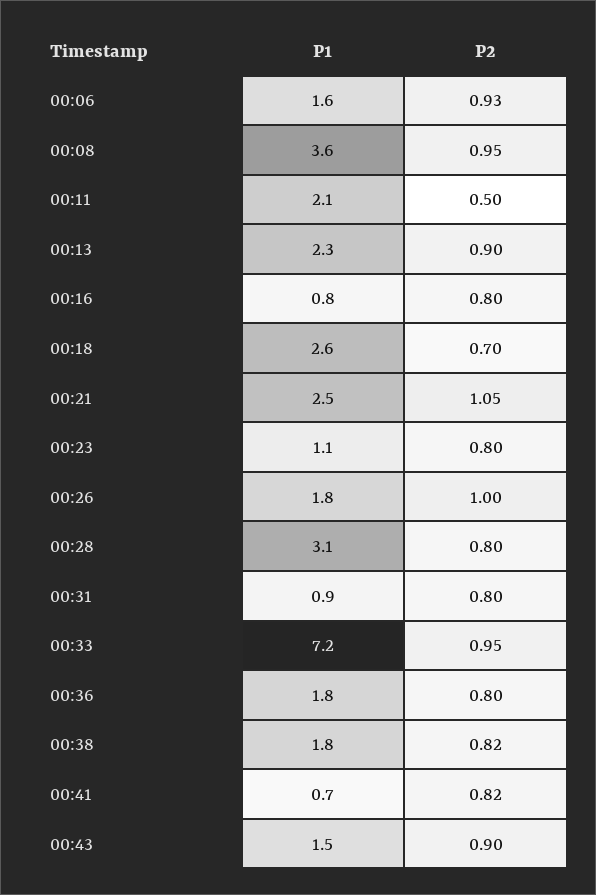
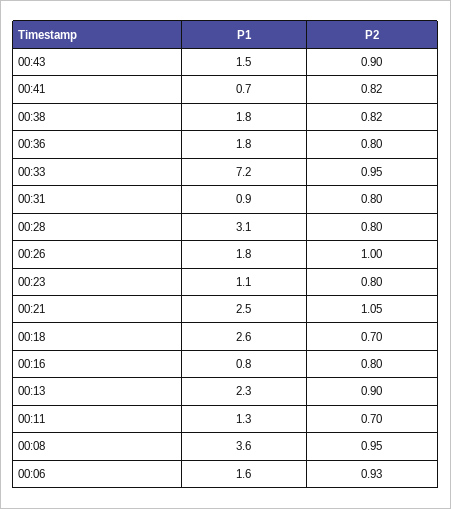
  {
    "P1": {
      "00:06": 1.6,
      "00:08": 3.6,
-     "00:11": 2.1,
+     "00:11": 1.3,
      "00:13": 2.3,
      "00:16": 0.8,
      "00:18": 2.6,
      "00:21": 2.5,
      "00:23": 1.1,
      "00:26": 1.8,
      "00:28": 3.1,
      "00:31": 0.9,
      "00:33": 7.2,
      "00:36": 1.8,
      "00:38": 1.8,
      "00:41": 0.7,
      "00:43": 1.5
    },
    "P2": {
      "00:06": 0.93,
      "00:08": 0.95,
-     "00:11": 0.5,
+     "00:11": 0.7,
      "00:13": 0.9,
      "00:16": 0.8,
      "00:18": 0.7,
      "00:21": 1.05,
      "00:23": 0.8,
      "00:26": 1,
      "00:28": 0.8,
      "00:31": 0.8,
      "00:33": 0.95,
      "00:36": 0.8,
      "00:38": 0.82,
      "00:41": 0.82,
      "00:43": 0.9
    }
  }

